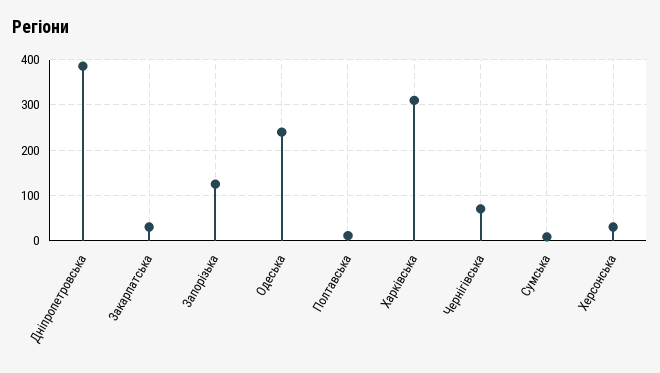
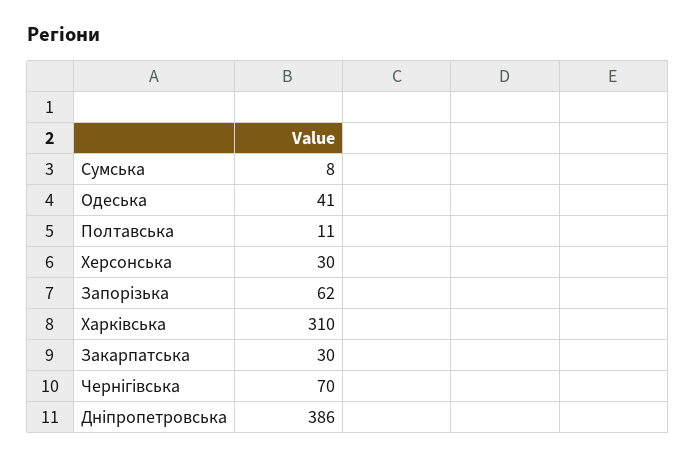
  {
    "Дніпропетровська": 386,
    "Закарпатська": 30,
-   "Запорізька": 120,
+   "Запорізька": 62,
-   "Одеська": 240,
+   "Одеська": 41,
    "Полтавська": 11,
    "Харківська": 310,
    "Чернігівська": 70,
    "Сумська": 8,
    "Херсонська": 30
  }

